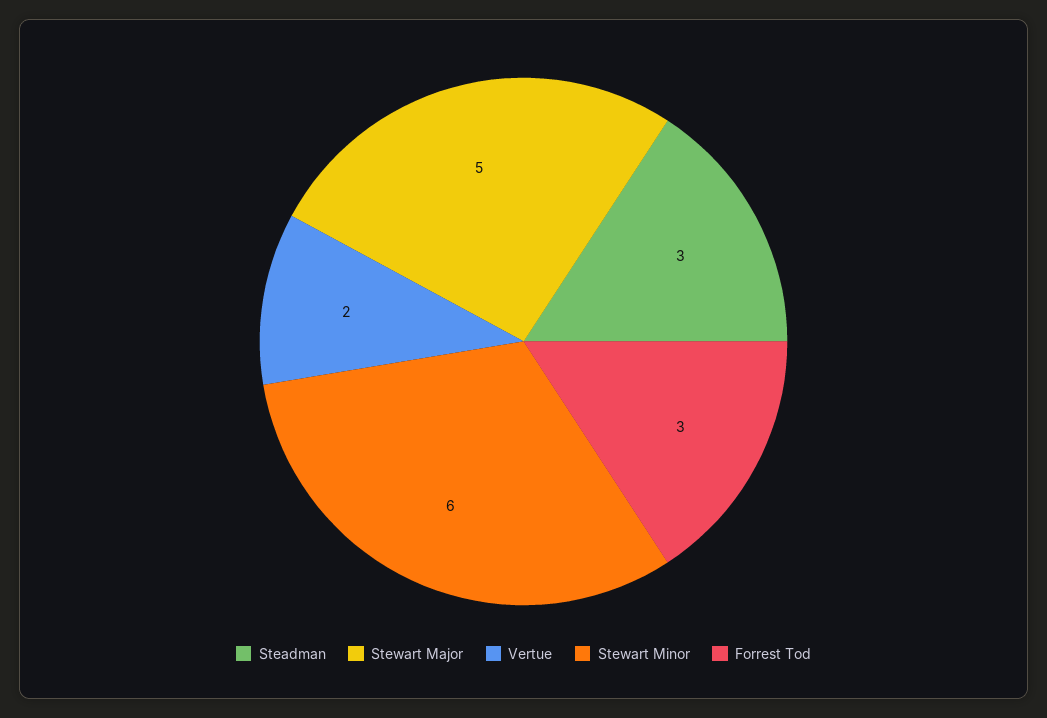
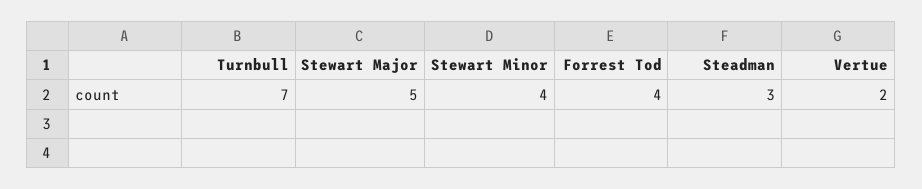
  {
    "Steadman": 3,
    "Stewart Major": 5,
    "Vertue": 2,
-   "Stewart Minor": 6,
+   "Stewart Minor": 4,
-   "Forrest Tod": 3
+   "Forrest Tod": 4,
+   "Turnbull": 7
  }

